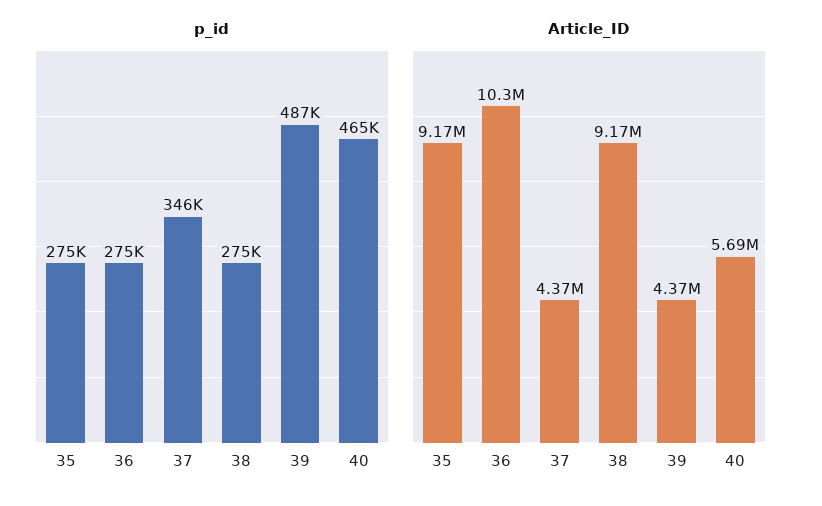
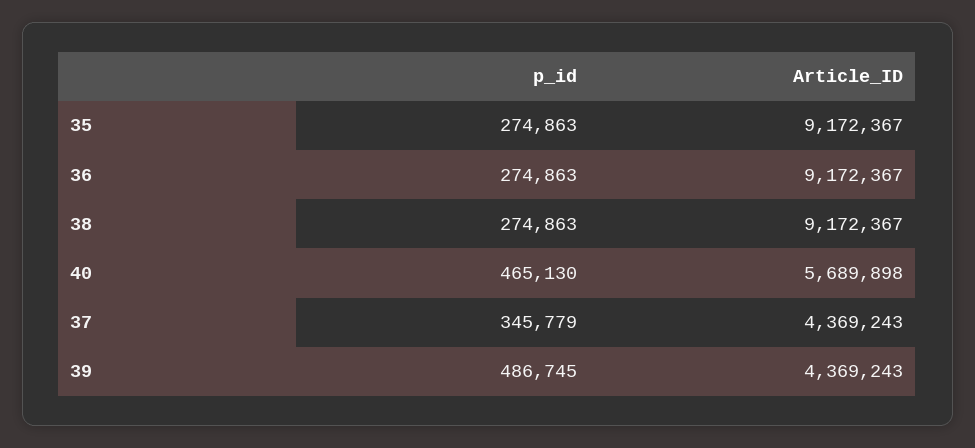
  {
    "p_id": {
      "35": 274863,
      "36": 274863,
      "37": 345779,
      "38": 274863,
      "39": 486745,
      "40": 465130
    },
    "Article_ID": {
      "35": 9172367,
-     "36": 10300000,
+     "36": 9172367,
      "37": 4369243,
      "38": 9172367,
      "39": 4369243,
      "40": 5689898
    }
  }

